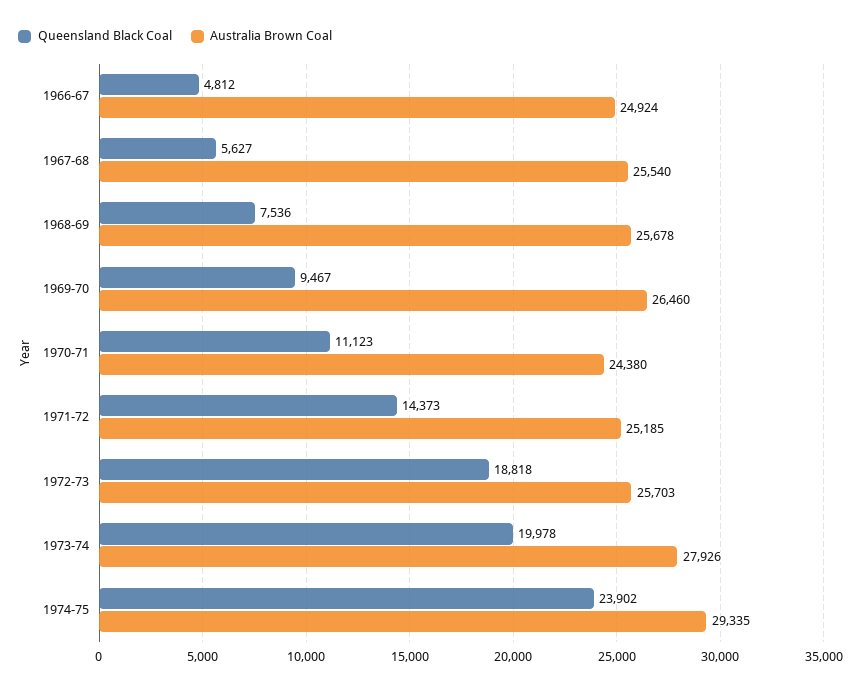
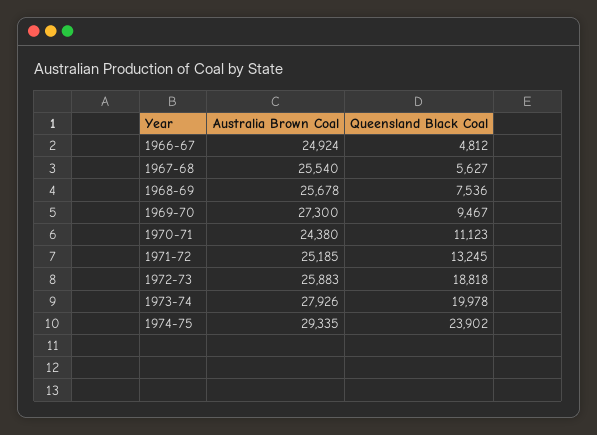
  {
    "Queensland Black Coal": {
      "1966-67": 4812,
      "1967-68": 5627,
      "1968-69": 7536,
      "1969-70": 9467,
      "1970-71": 11123,
-     "1971-72": 14373,
+     "1971-72": 13245,
      "1972-73": 18818,
      "1973-74": 19978,
      "1974-75": 23902
    },
    "Australia Brown Coal": {
      "1966-67": 24924,
      "1967-68": 25540,
      "1968-69": 25678,
-     "1969-70": 26460,
+     "1969-70": 27300,
      "1970-71": 24380,
      "1971-72": 25185,
-     "1972-73": 25703,
+     "1972-73": 25883,
      "1973-74": 27926,
      "1974-75": 29335
    }
  }

